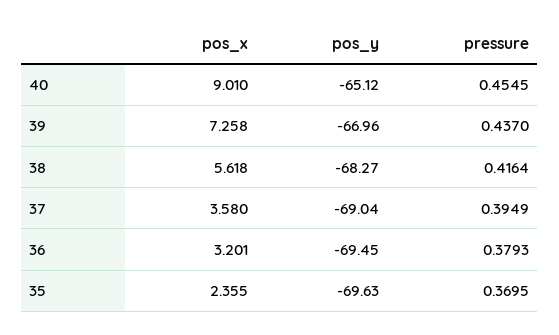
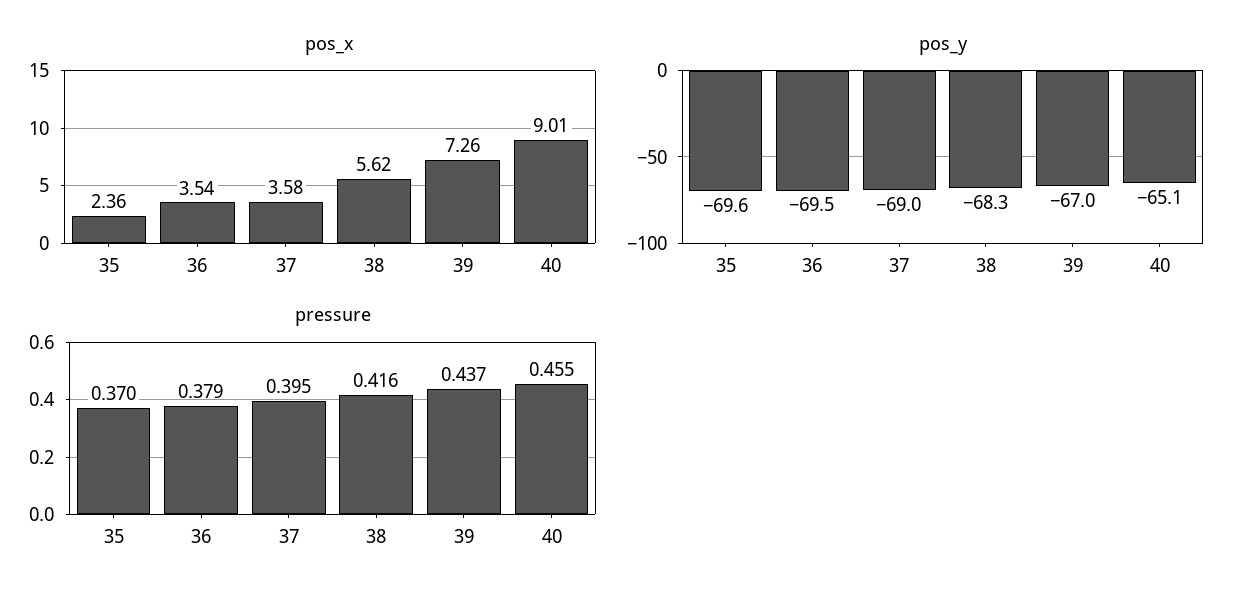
  {
    "pos_x": {
      "40": 9.01,
      "39": 7.258,
      "38": 5.618,
      "37": 3.58,
-     "36": 3.201,
+     "36": 3.54,
      "35": 2.355
    },
    "pos_y": {
      "40": -65.12,
      "39": -66.96,
      "38": -68.27,
      "37": -69.04,
      "36": -69.45,
      "35": -69.63
    },
    "pressure": {
      "40": 0.4545,
      "39": 0.437,
      "38": 0.4164,
      "37": 0.3949,
      "36": 0.3793,
      "35": 0.3695
    }
  }

